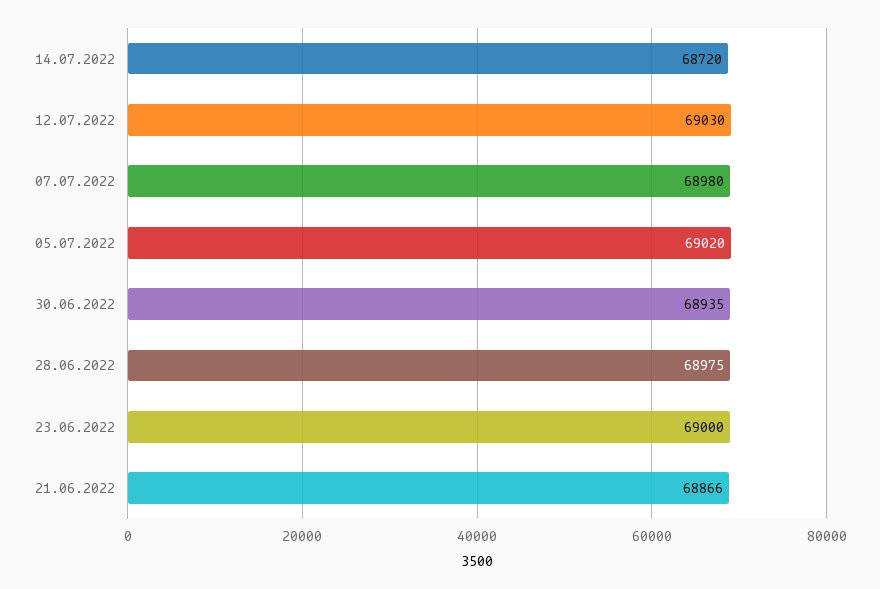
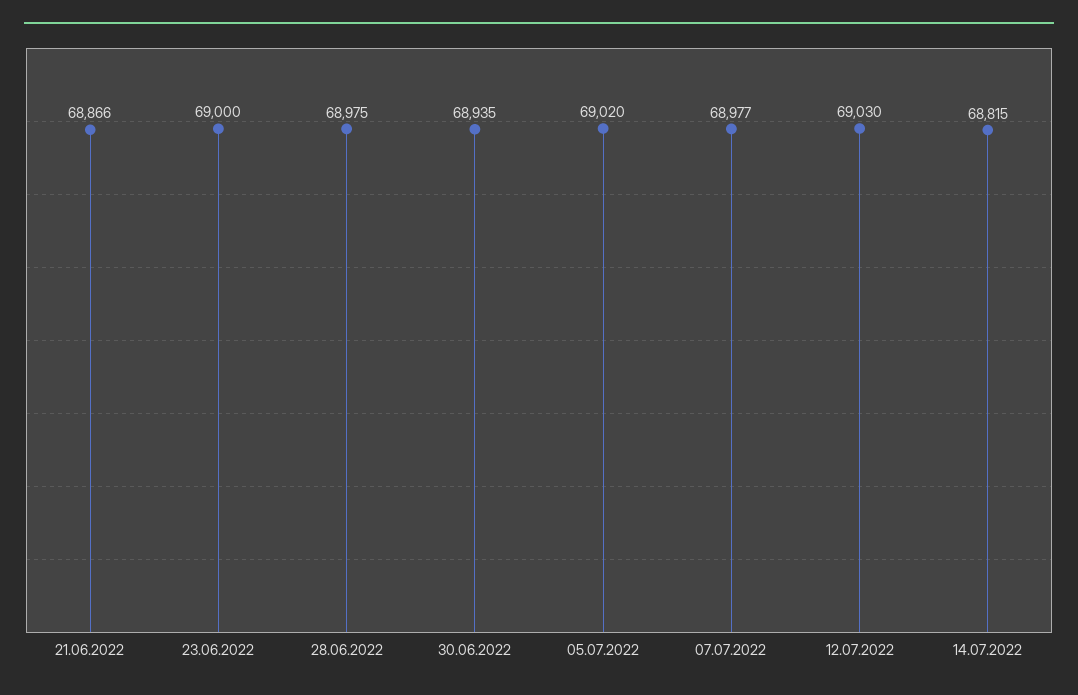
  {
-   "14.07.2022": 68720,
+   "14.07.2022": 68815,
    "12.07.2022": 69030,
-   "07.07.2022": 68980,
+   "07.07.2022": 68977,
    "05.07.2022": 69020,
    "30.06.2022": 68935,
    "28.06.2022": 68975,
    "23.06.2022": 69000,
    "21.06.2022": 68866
  }

